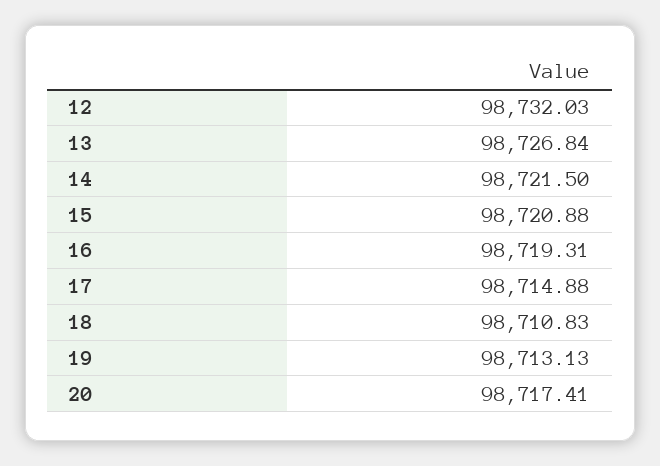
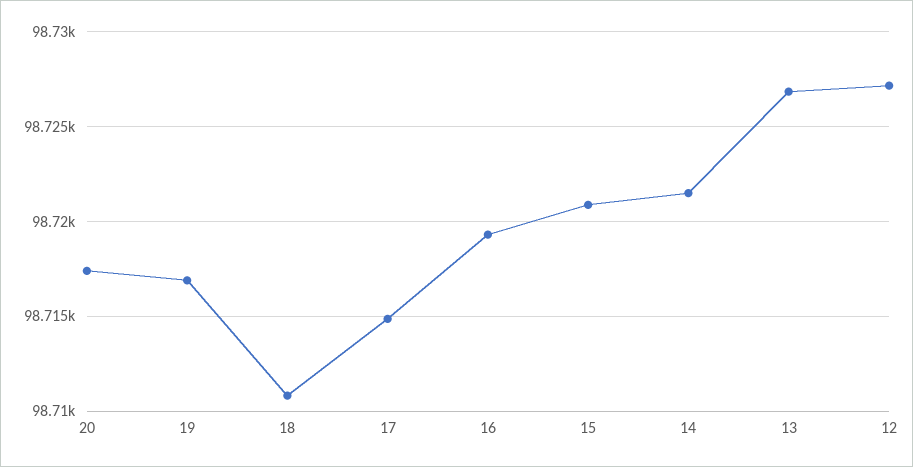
  {
-   "12": 98732.03,
+   "12": 98727,
    "13": 98726.84,
    "14": 98721.5,
    "15": 98720.88,
    "16": 98719.31,
    "17": 98714.88,
    "18": 98710.83,
-   "19": 98713.13,
+   "19": 98717,
    "20": 98717.41
  }

